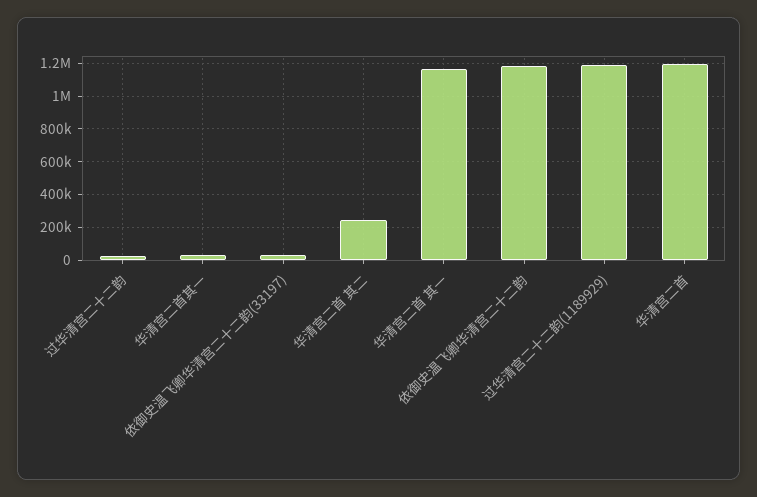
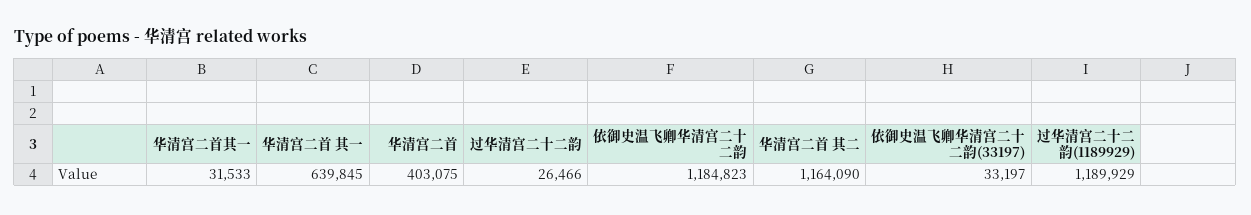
  {
    "过华清宫二十二韵": 26466,
    "华清宫二首其一": 31533,
    "依御史温飞卿华清宫二十二韵(33197)": 33197,
-   "华清宫二首 其二": 250000,
+   "华清宫二首 其二": 1164090,
-   "华清宫二首 其一": 1150000,
+   "华清宫二首 其一": 639845,
    "依御史温飞卿华清宫二十二韵": 1184823,
    "过华清宫二十二韵(1189929)": 1189929,
-   "华清宫二首": 1200000
+   "华清宫二首": 403075
  }

